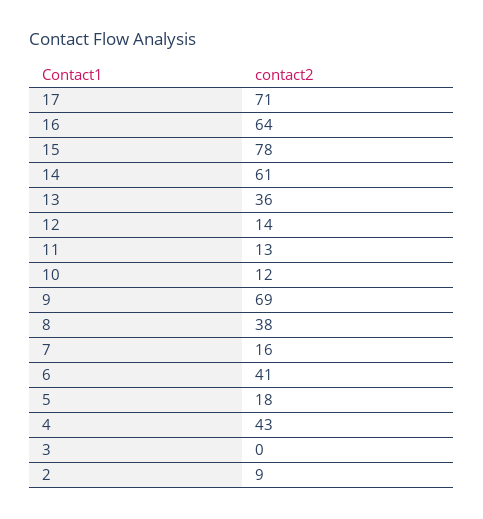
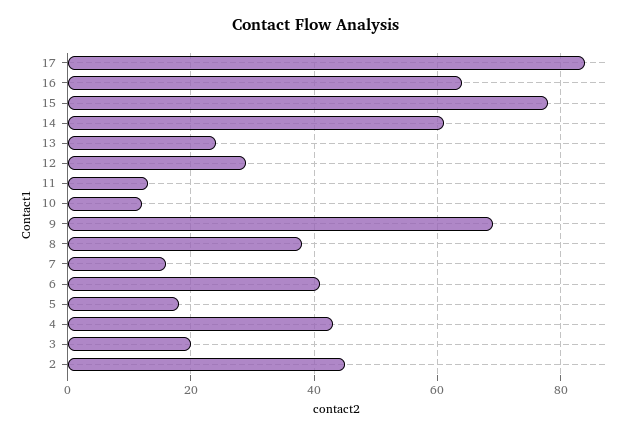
  {
-   "17": 71,
+   "17": 85,
    "16": 64,
    "15": 78,
    "14": 61,
-   "13": 36,
+   "13": 25,
-   "12": 14,
+   "12": 30,
    "11": 13,
    "10": 12,
    "9": 69,
    "8": 38,
    "7": 16,
    "6": 41,
    "5": 18,
    "4": 43,
-   "3": 0,
+   "3": 20,
-   "2": 9
+   "2": 45
  }

